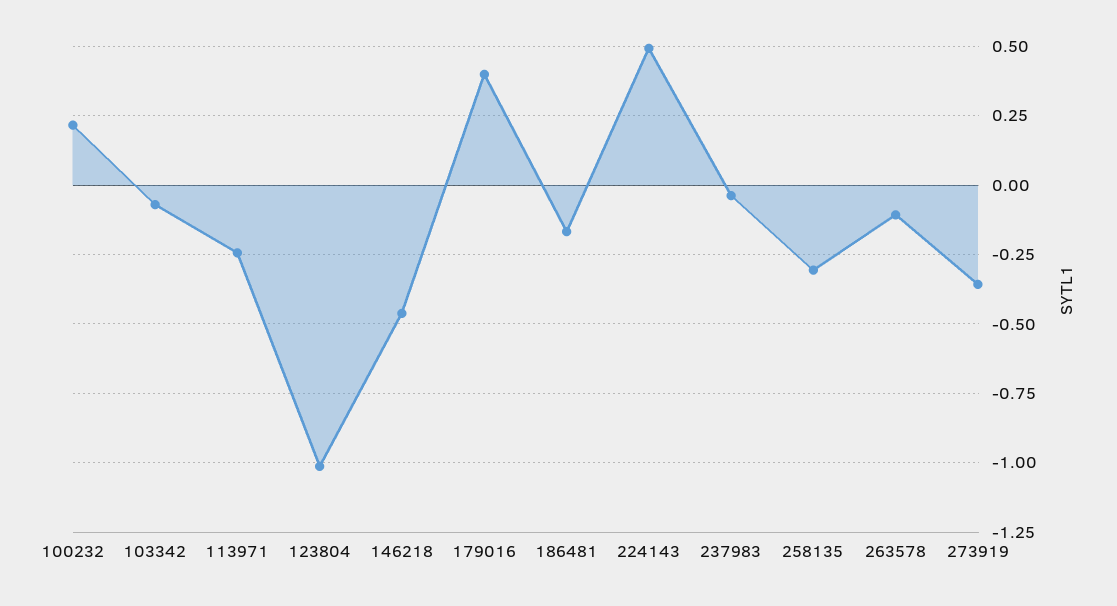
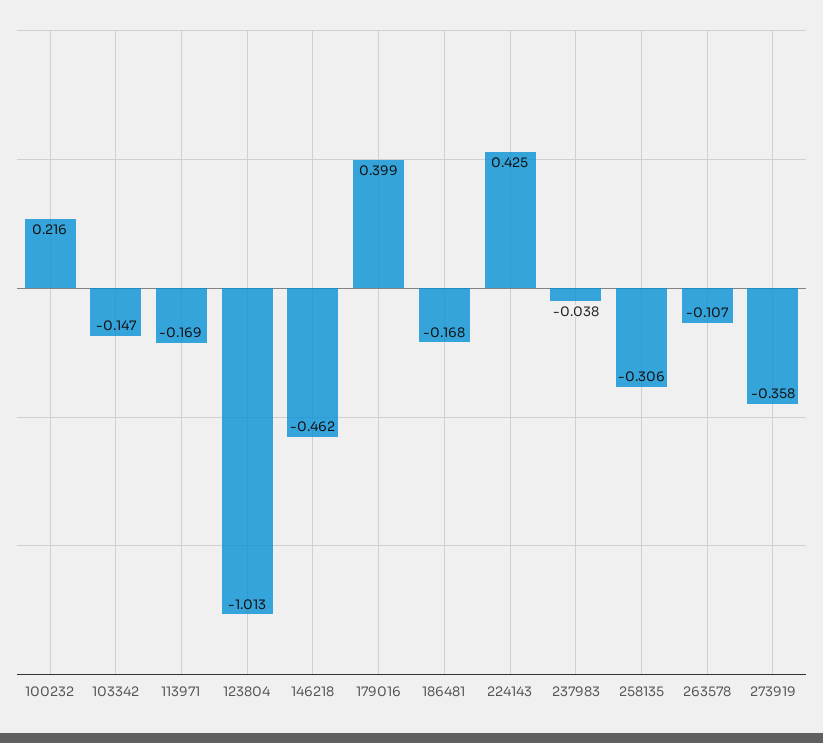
  {
    "100232": 0.216,
-   "103342": -0.075,
+   "103342": -0.147,
-   "113971": -0.25,
+   "113971": -0.169,
    "123804": -1.013,
    "146218": -0.462,
    "179016": 0.399,
    "186481": -0.168,
-   "224143": 0.5,
+   "224143": 0.425,
    "237983": -0.038,
    "258135": -0.306,
    "263578": -0.107,
    "273919": -0.358
  }

